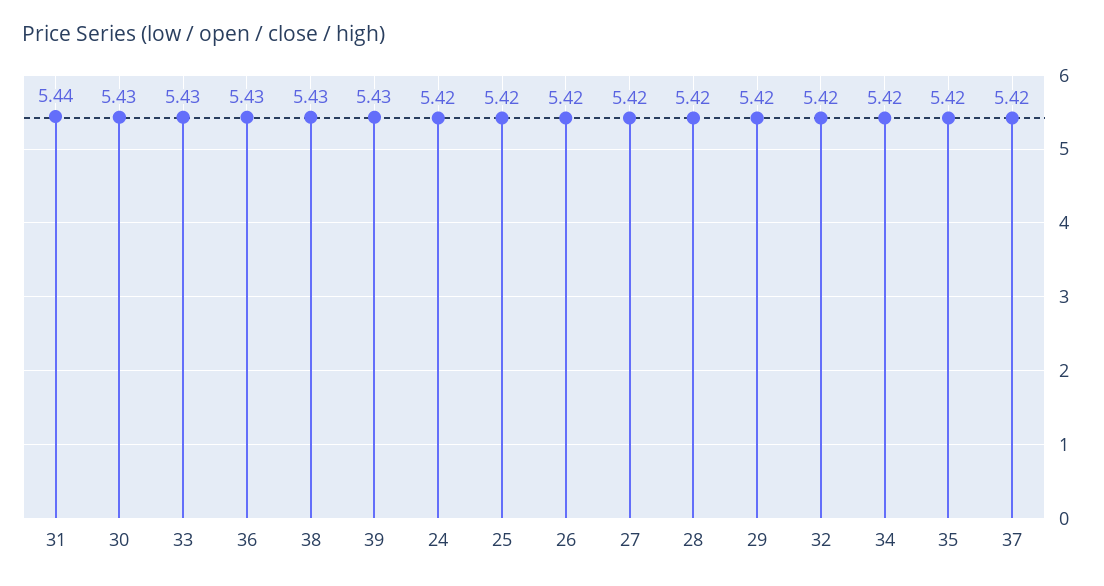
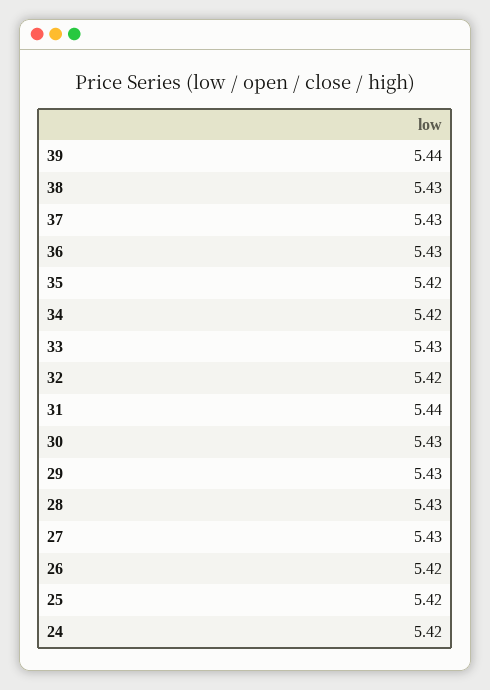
  {
    "31": 5.44,
    "30": 5.43,
    "33": 5.43,
    "36": 5.43,
    "38": 5.43,
-   "39": 5.43,
+   "39": 5.44,
    "24": 5.42,
    "25": 5.42,
    "26": 5.42,
-   "27": 5.42,
+   "27": 5.43,
-   "28": 5.42,
+   "28": 5.43,
-   "29": 5.42,
+   "29": 5.43,
    "32": 5.42,
    "34": 5.42,
    "35": 5.42,
-   "37": 5.42
+   "37": 5.43
  }

